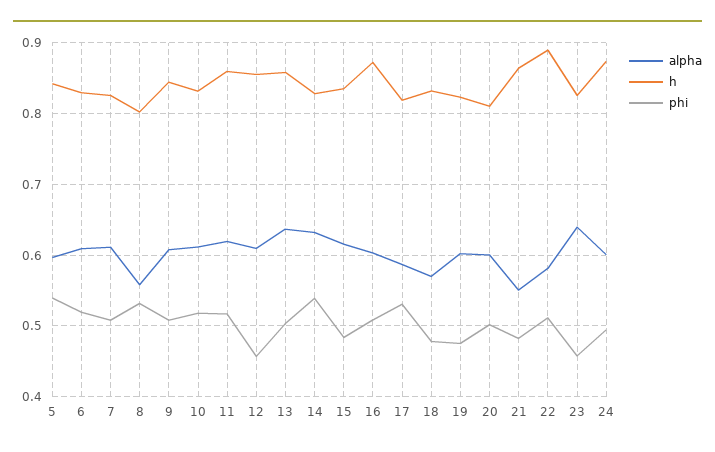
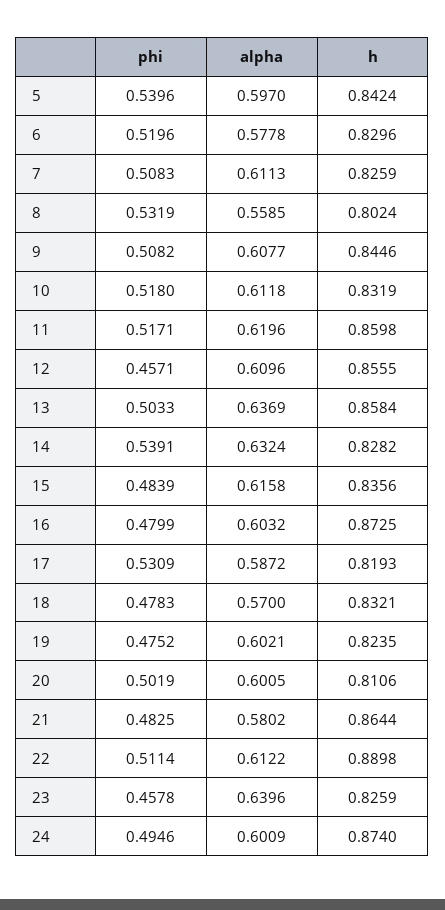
  {
    "alpha": {
      "5": 0.597,
-     "6": 0.61,
+     "6": 0.5778,
      "7": 0.6113,
      "8": 0.5585,
      "9": 0.6077,
      "10": 0.6118,
      "11": 0.6196,
      "12": 0.6096,
      "13": 0.6369,
      "14": 0.6324,
      "15": 0.6158,
      "16": 0.6032,
      "17": 0.5872,
      "18": 0.57,
      "19": 0.6021,
      "20": 0.6005,
-     "21": 0.55,
+     "21": 0.5802,
-     "22": 0.58,
+     "22": 0.6122,
      "23": 0.6396,
      "24": 0.6009
    },
    "h": {
      "5": 0.8424,
      "6": 0.8296,
      "7": 0.8259,
      "8": 0.8024,
      "9": 0.8446,
      "10": 0.8319,
      "11": 0.8598,
      "12": 0.8555,
      "13": 0.8584,
      "14": 0.8282,
      "15": 0.8356,
      "16": 0.8725,
      "17": 0.8193,
      "18": 0.8321,
      "19": 0.8235,
      "20": 0.8106,
      "21": 0.8644,
      "22": 0.8898,
      "23": 0.8259,
      "24": 0.874
    },
    "phi": {
      "5": 0.5396,
      "6": 0.5196,
      "7": 0.5083,
      "8": 0.5319,
      "9": 0.5082,
      "10": 0.518,
      "11": 0.5171,
      "12": 0.4571,
      "13": 0.5033,
      "14": 0.5391,
      "15": 0.4839,
-     "16": 0.51,
+     "16": 0.4799,
      "17": 0.5309,
      "18": 0.4783,
      "19": 0.4752,
      "20": 0.5019,
      "21": 0.4825,
      "22": 0.5114,
      "23": 0.4578,
      "24": 0.4946
    }
  }

